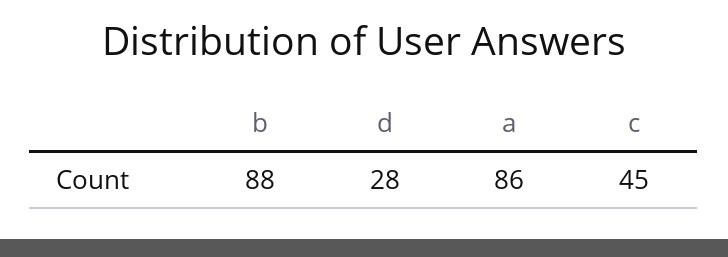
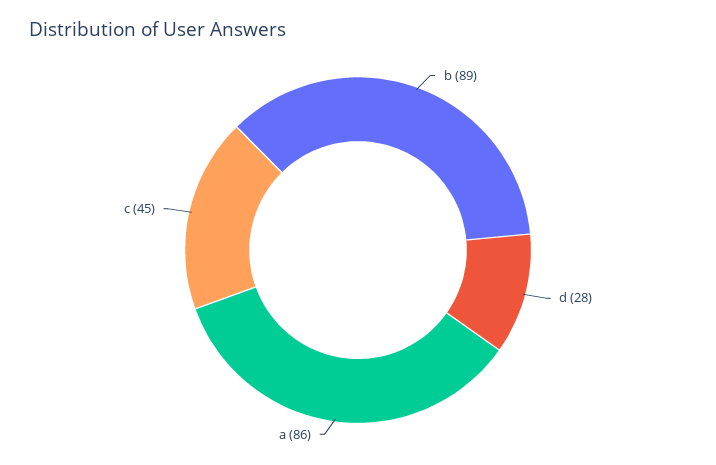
  {
-   "b": 88,
+   "b": 89,
    "d": 28,
    "a": 86,
    "c": 45
  }

